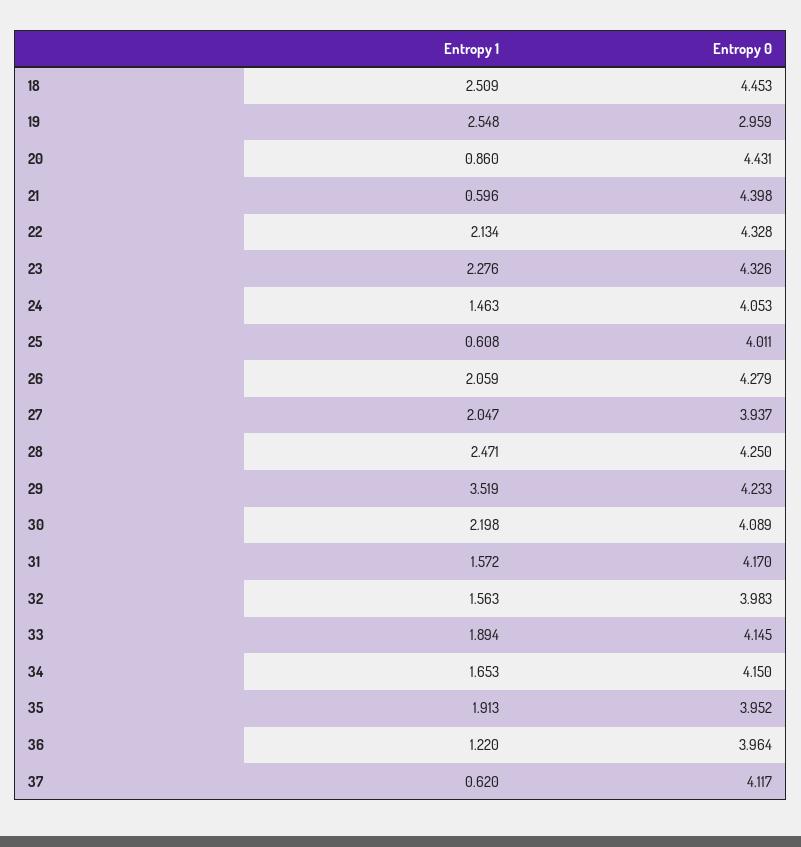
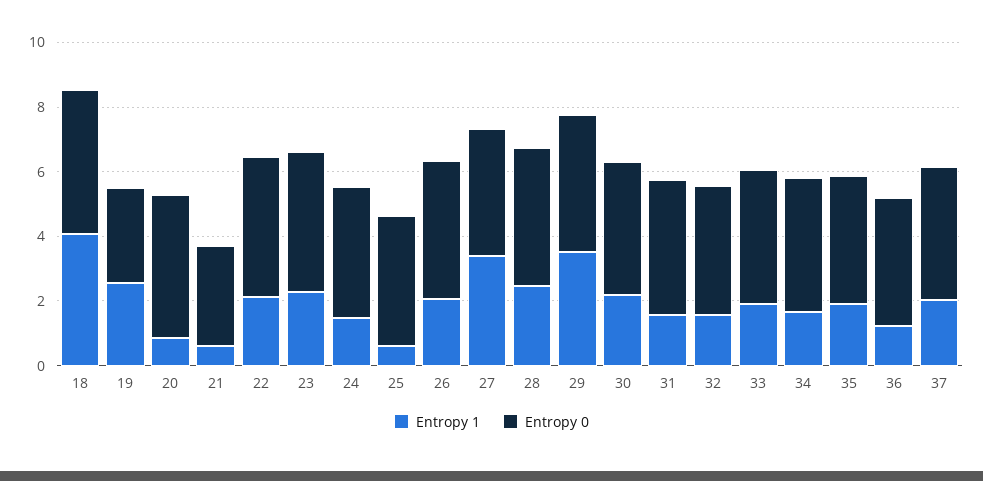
  {
    "Entropy 1": {
-     "18": 2.509,
+     "18": 4,
      "19": 2.548,
      "20": 0.86,
      "21": 0.596,
      "22": 2.134,
      "23": 2.276,
      "24": 1.463,
      "25": 0.608,
      "26": 2.059,
-     "27": 2.047,
+     "27": 3.5,
      "28": 2.471,
      "29": 3.519,
      "30": 2.198,
      "31": 1.572,
      "32": 1.563,
      "33": 1.894,
      "34": 1.653,
      "35": 1.913,
      "36": 1.22,
-     "37": 0.62
+     "37": 2
    },
    "Entropy 0": {
      "18": 4.453,
      "19": 2.959,
      "20": 4.431,
-     "21": 4.398,
+     "21": 3,
      "22": 4.328,
      "23": 4.326,
      "24": 4.053,
      "25": 4.011,
      "26": 4.279,
      "27": 3.937,
      "28": 4.25,
      "29": 4.233,
      "30": 4.089,
      "31": 4.17,
      "32": 3.983,
      "33": 4.145,
      "34": 4.15,
      "35": 3.952,
      "36": 3.964,
      "37": 4.117
    }
  }

